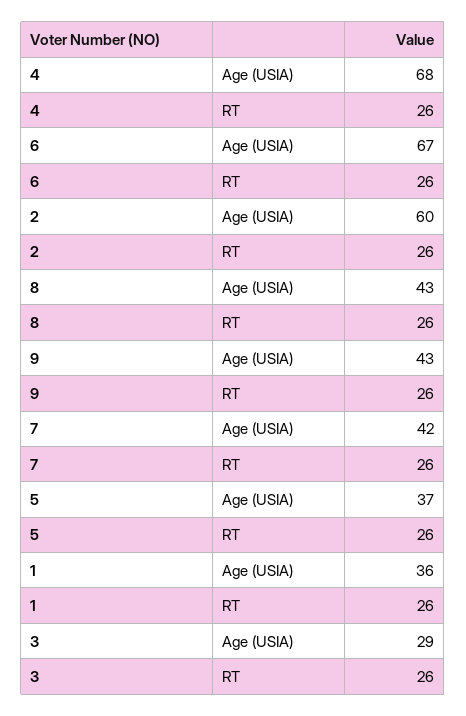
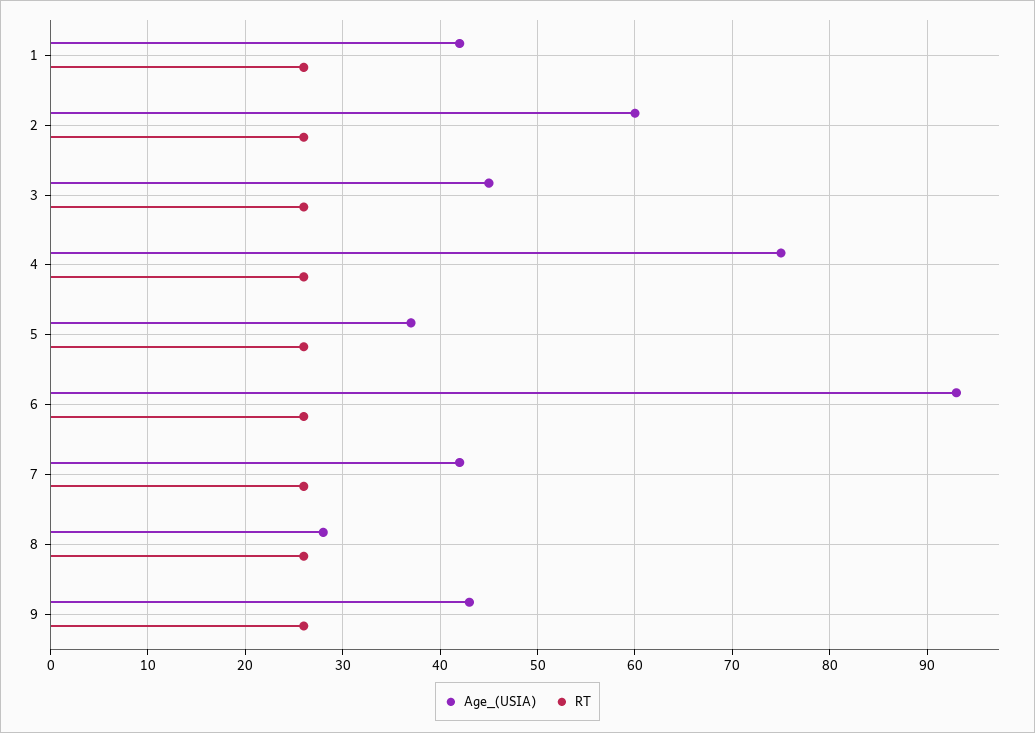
  {
    "Age (USIA)": {
-     "4": 68,
+     "4": 75,
-     "6": 67,
+     "6": 93,
      "2": 60,
-     "8": 43,
+     "8": 28,
      "9": 43,
      "7": 42,
      "5": 37,
-     "1": 36,
+     "1": 42,
-     "3": 29
+     "3": 45
    },
    "RT": {
      "4": 26,
      "6": 26,
      "2": 26,
      "8": 26,
      "9": 26,
      "7": 26,
      "5": 26,
      "1": 26,
      "3": 26
    }
  }

